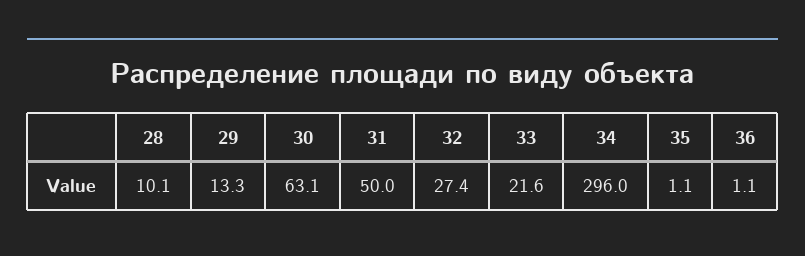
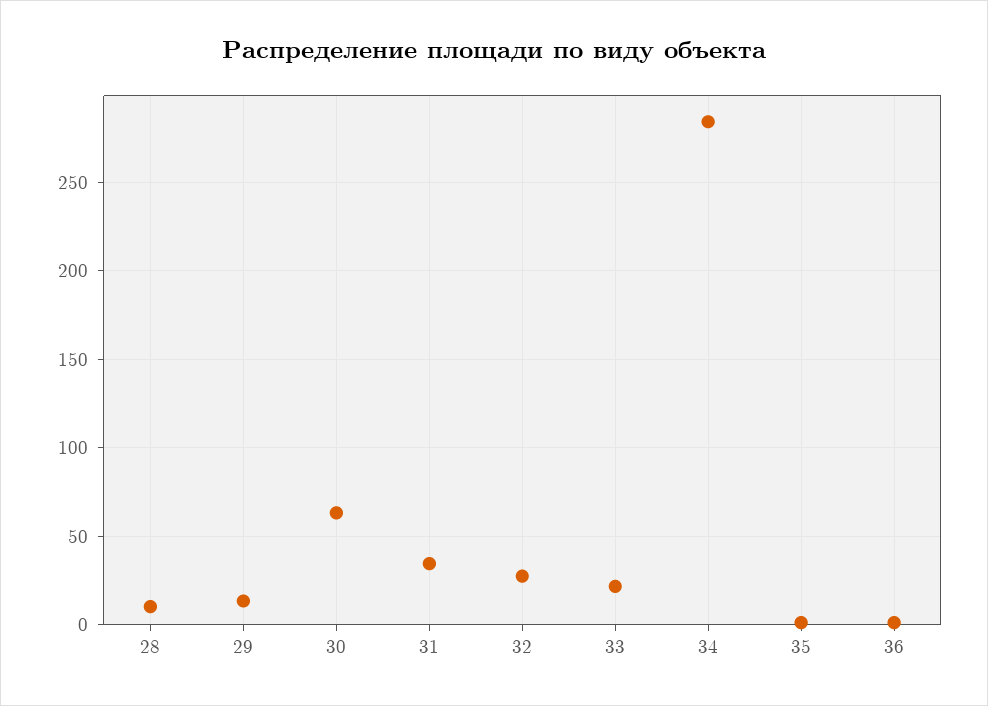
  {
    "28": 10.1,
    "29": 13.3,
    "30": 63.1,
-   "31": 50,
+   "31": 35,
    "32": 27.4,
    "33": 21.6,
-   "34": 296,
+   "34": 285,
    "35": 1.1,
    "36": 1.1
  }

